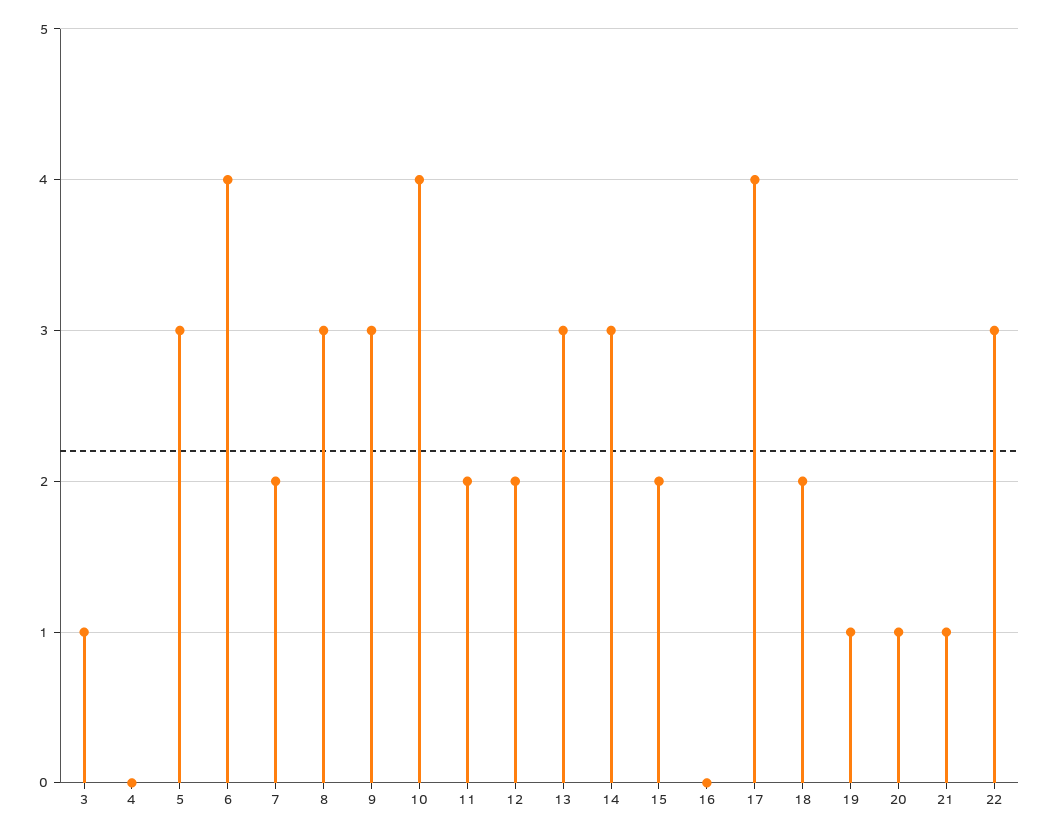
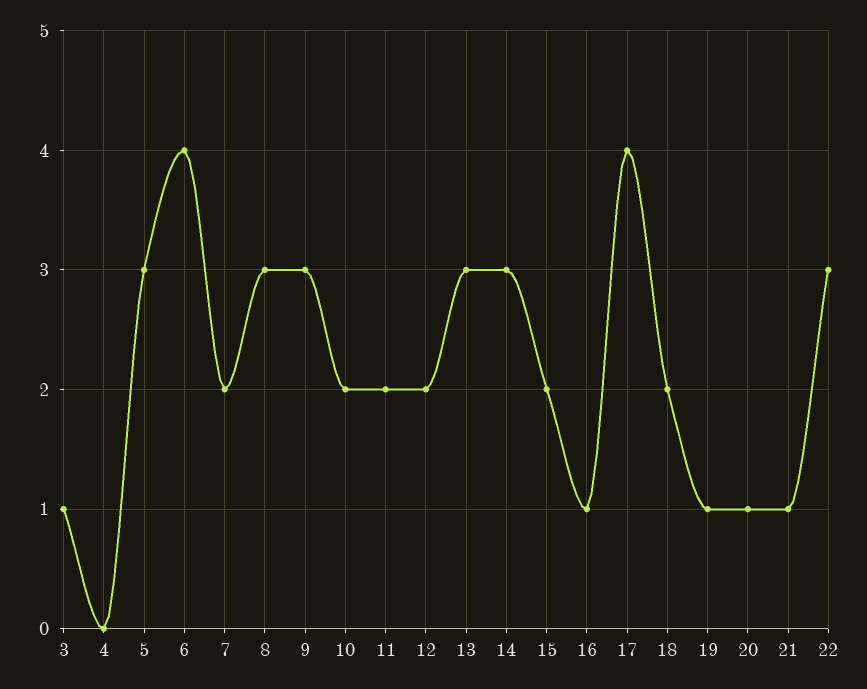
  {
    "3": 1,
    "4": 0,
    "5": 3,
    "6": 4,
    "7": 2,
    "8": 3,
    "9": 3,
-   "10": 4,
+   "10": 2,
    "11": 2,
    "12": 2,
    "13": 3,
    "14": 3,
    "15": 2,
-   "16": 0,
+   "16": 1,
    "17": 4,
    "18": 2,
    "19": 1,
    "20": 1,
    "21": 1,
    "22": 3
  }

